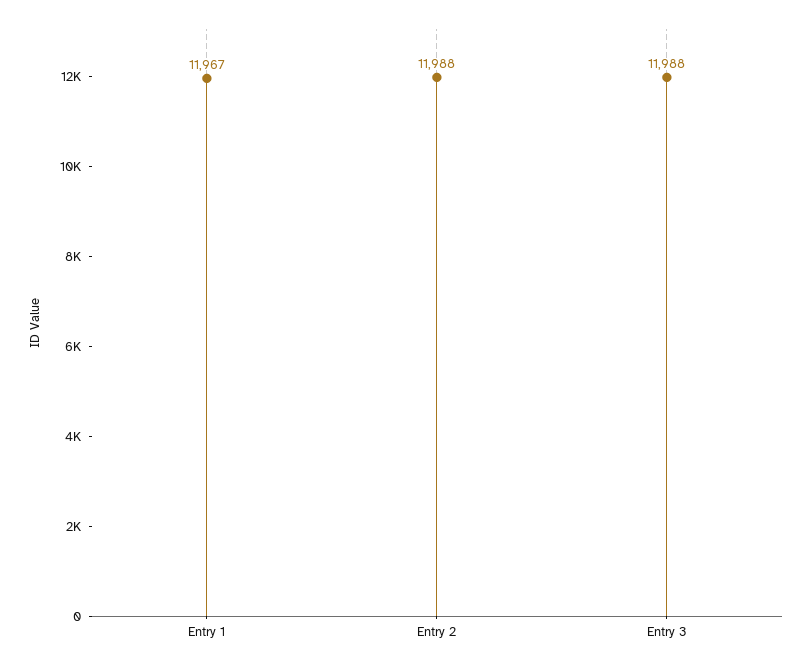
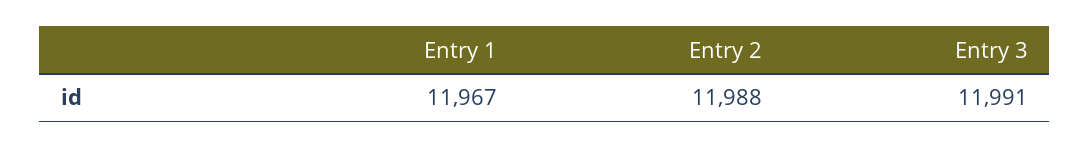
  {
    "Entry 1": 11967,
    "Entry 2": 11988,
-   "Entry 3": 11988
+   "Entry 3": 11991
  }

